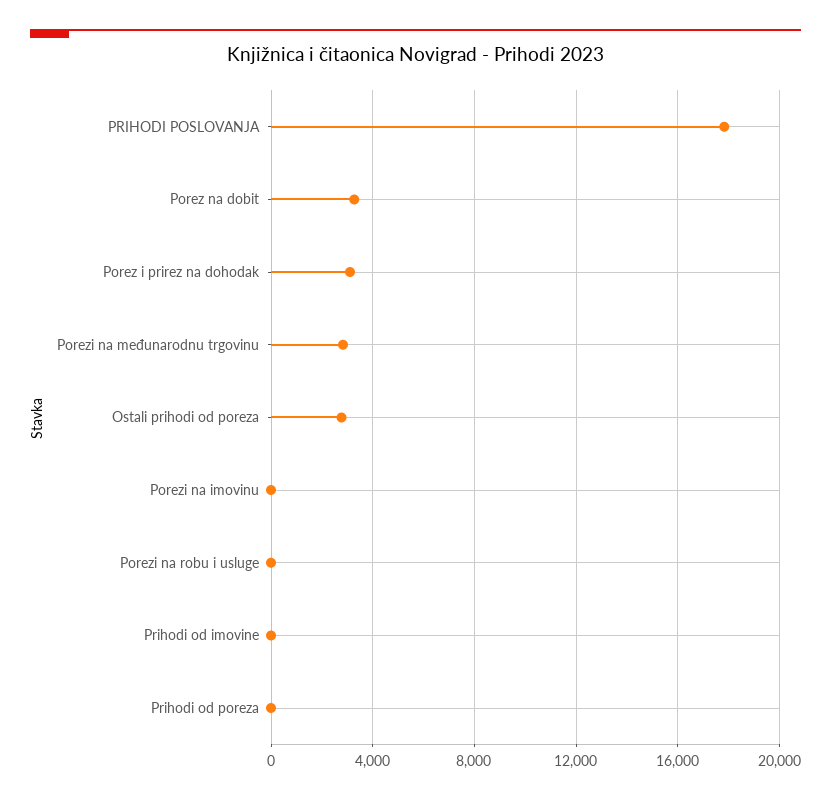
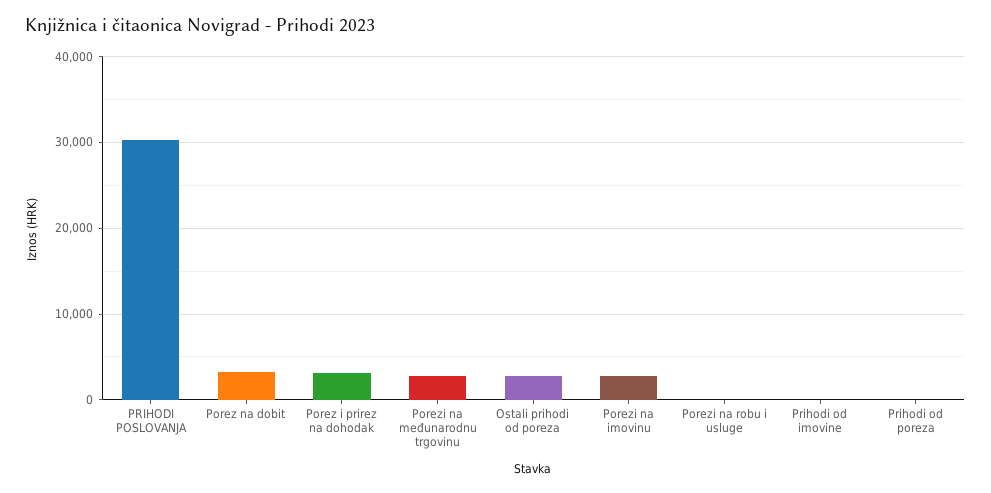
  {
-   "PRIHODI POSLOVANJA": 18000,
+   "PRIHODI POSLOVANJA": 30000,
    "Porez na dobit": 3500,
    "Porez i prirez na dohodak": 3000,
    "Porezi na međunarodnu trgovinu": 3000,
    "Ostali prihodi od poreza": 3000,
-   "Porezi na imovinu": 0,
+   "Porezi na imovinu": 3000,
    "Porezi na robu i usluge": 0,
    "Prihodi od imovine": 0,
    "Prihodi od poreza": 0
  }

